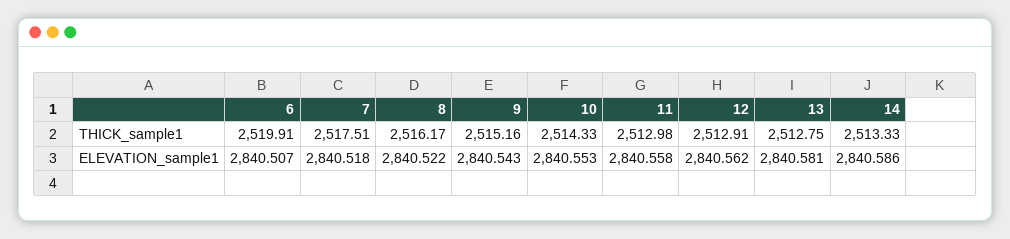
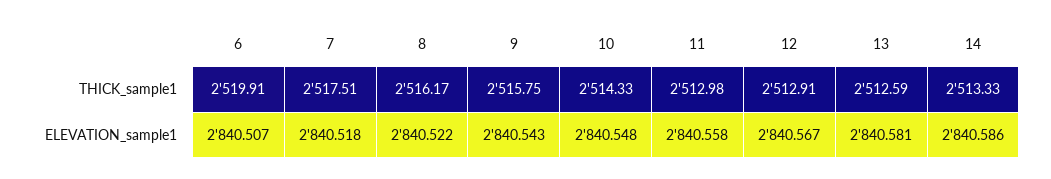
  {
    "6": {
      "THICK_sample1": 2519.91,
      "ELEVATION_sample1": 2840.507
    },
    "7": {
      "THICK_sample1": 2517.51,
      "ELEVATION_sample1": 2840.518
    },
    "8": {
      "THICK_sample1": 2516.17,
      "ELEVATION_sample1": 2840.522
    },
    "9": {
-     "THICK_sample1": 2515.16,
+     "THICK_sample1": 2515.75,
      "ELEVATION_sample1": 2840.543
    },
    "10": {
      "THICK_sample1": 2514.33,
-     "ELEVATION_sample1": 2840.553
+     "ELEVATION_sample1": 2840.548
    },
    "11": {
      "THICK_sample1": 2512.98,
      "ELEVATION_sample1": 2840.558
    },
    "12": {
      "THICK_sample1": 2512.91,
-     "ELEVATION_sample1": 2840.562
+     "ELEVATION_sample1": 2840.567
    },
    "13": {
-     "THICK_sample1": 2512.75,
+     "THICK_sample1": 2512.59,
      "ELEVATION_sample1": 2840.581
    },
    "14": {
      "THICK_sample1": 2513.33,
      "ELEVATION_sample1": 2840.586
    }
  }

